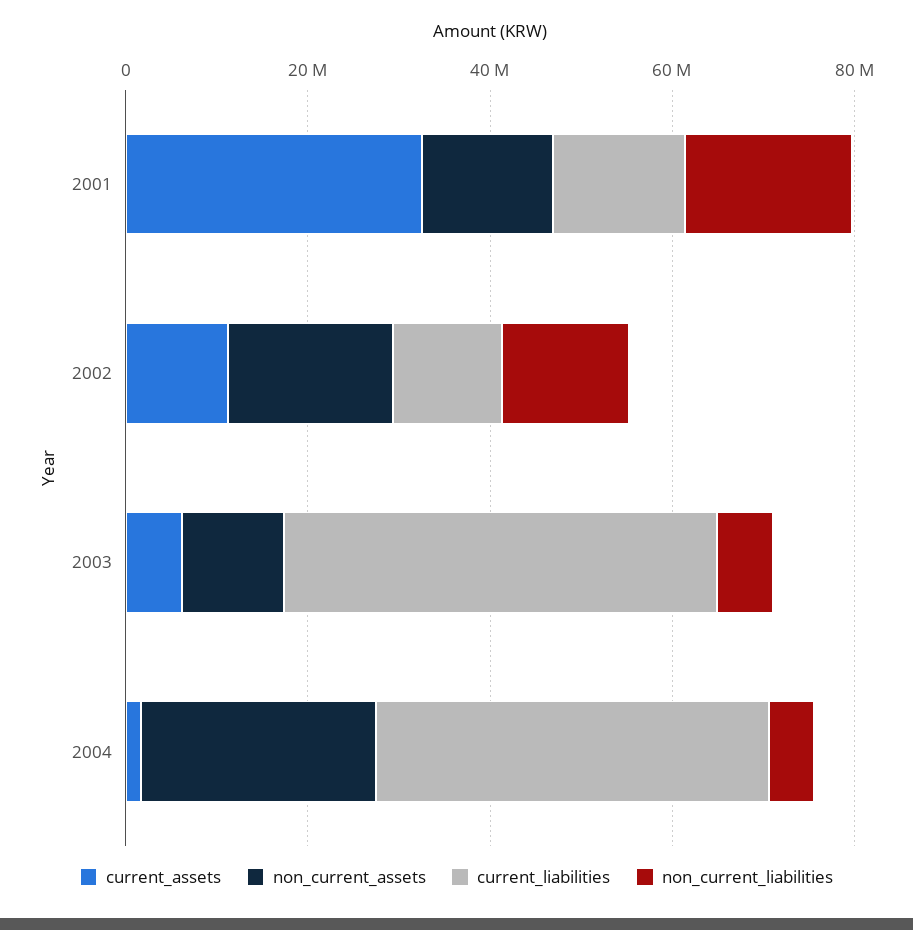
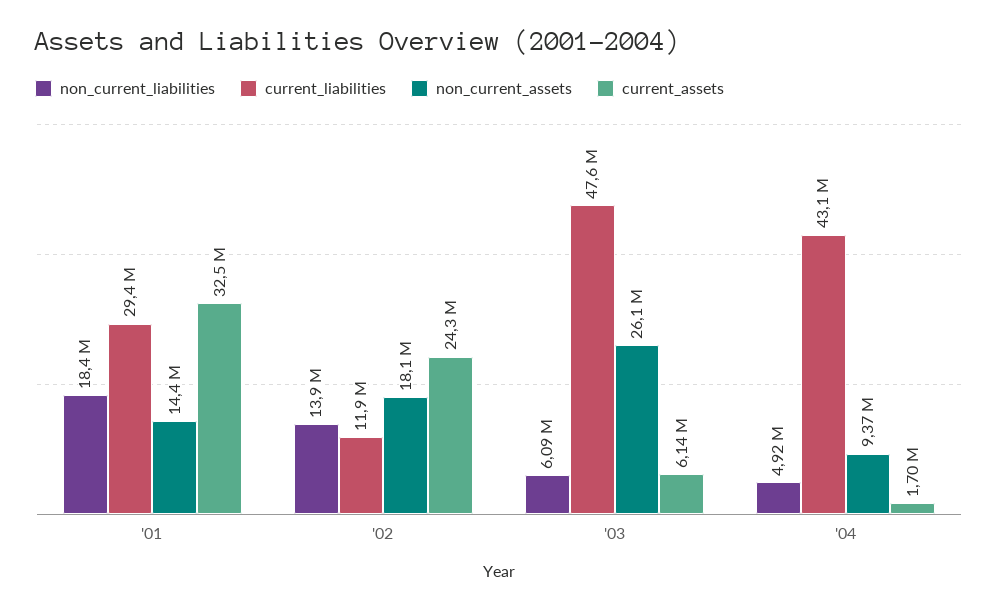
  {
    "current_assets": {
      "2001": 32500000,
-     "2002": 10000000,
+     "2002": 24300000,
      "2003": 6140000,
      "2004": 1700000
    },
    "non_current_assets": {
      "2001": 14400000,
      "2002": 18100000,
-     "2003": 10000000,
+     "2003": 26100000,
-     "2004": 25000000
+     "2004": 9370000
    },
    "current_liabilities": {
-     "2001": 15000000,
+     "2001": 29400000,
      "2002": 11900000,
      "2003": 47600000,
      "2004": 43100000
    },
    "non_current_liabilities": {
      "2001": 18400000,
      "2002": 13900000,
      "2003": 6090000,
      "2004": 4920000
    }
  }

